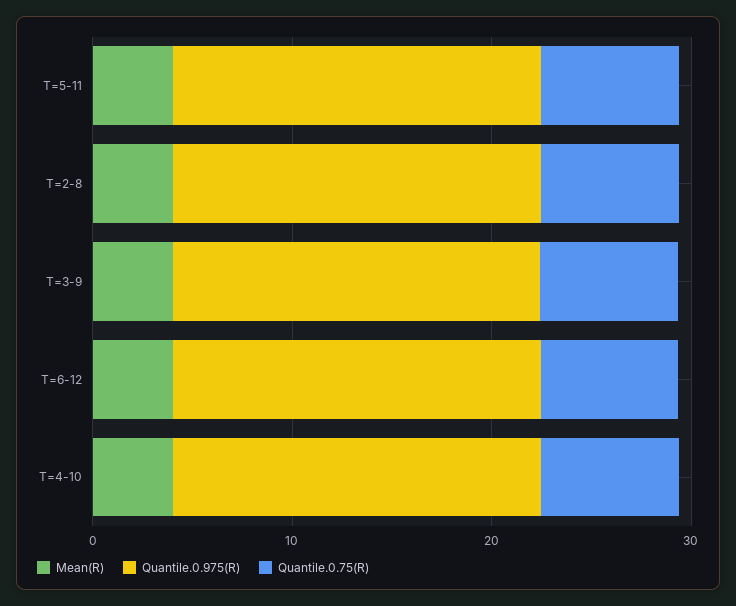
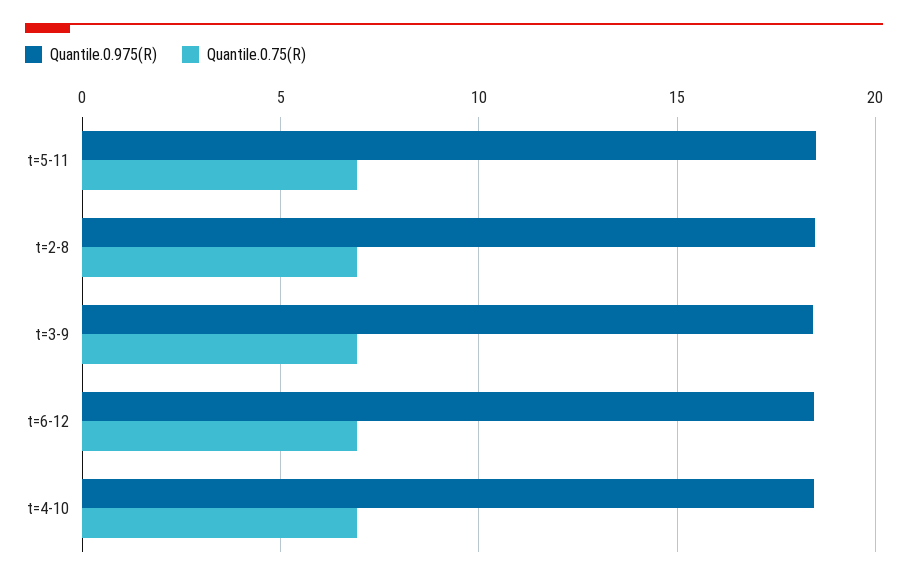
  {
-   "Mean(R)": {
-     "T=5-11": 4,
-     "T=2-8": 4,
-     "T=3-9": 4,
-     "T=6-12": 4,
-     "T=4-10": 4
-   },
    "Quantile.0.975(R)": {
      "T=5-11": 18.5,
      "T=2-8": 18.5,
      "T=3-9": 18.5,
      "T=6-12": 18.5,
      "T=4-10": 18.5
    },
    "Quantile.0.75(R)": {
      "T=5-11": 7,
      "T=2-8": 7,
      "T=3-9": 7,
      "T=6-12": 7,
      "T=4-10": 7
    }
  }

